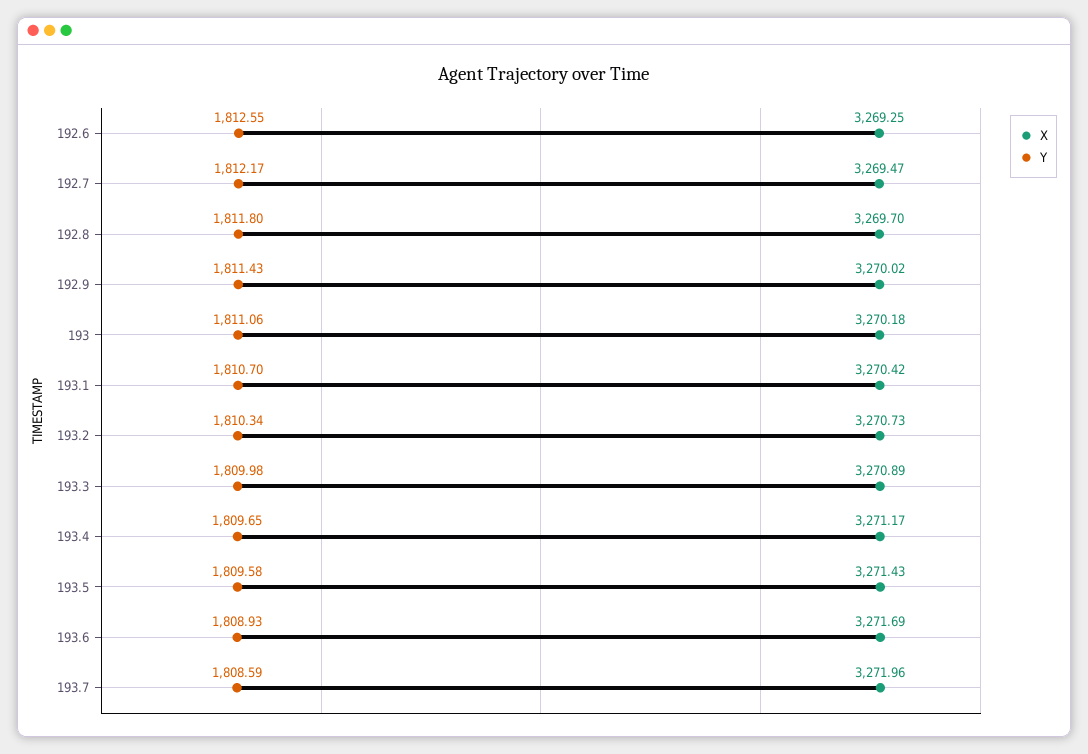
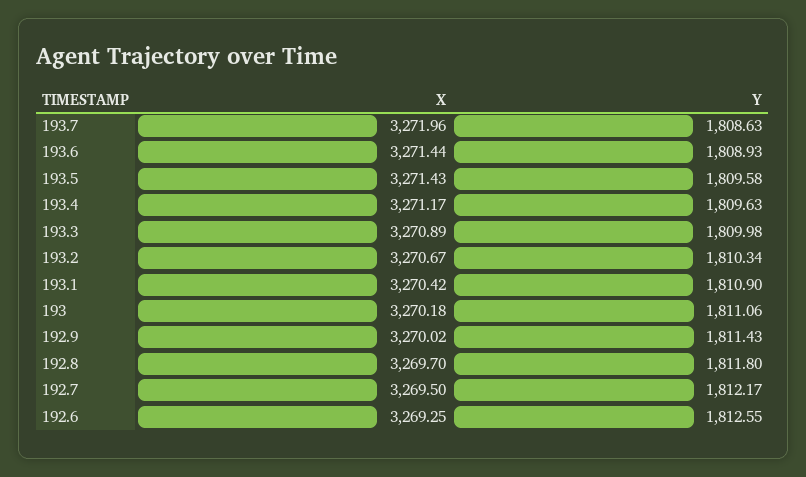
  {
    "X": {
      "192.6": 3269.25,
-     "192.7": 3269.47,
+     "192.7": 3269.5,
      "192.8": 3269.7,
      "192.9": 3270.02,
      "193": 3270.18,
      "193.1": 3270.42,
-     "193.2": 3270.73,
+     "193.2": 3270.67,
      "193.3": 3270.89,
      "193.4": 3271.17,
      "193.5": 3271.43,
-     "193.6": 3271.69,
+     "193.6": 3271.44,
      "193.7": 3271.96
    },
    "Y": {
      "192.6": 1812.55,
      "192.7": 1812.17,
      "192.8": 1811.8,
      "192.9": 1811.43,
      "193": 1811.06,
-     "193.1": 1810.7,
+     "193.1": 1810.9,
      "193.2": 1810.34,
      "193.3": 1809.98,
-     "193.4": 1809.65,
+     "193.4": 1809.63,
      "193.5": 1809.58,
      "193.6": 1808.93,
-     "193.7": 1808.59
+     "193.7": 1808.63
    }
  }

